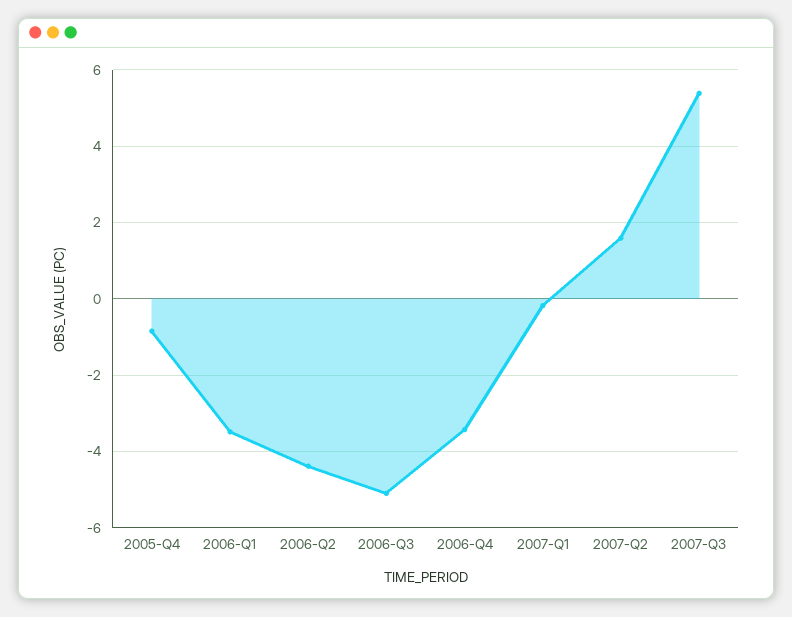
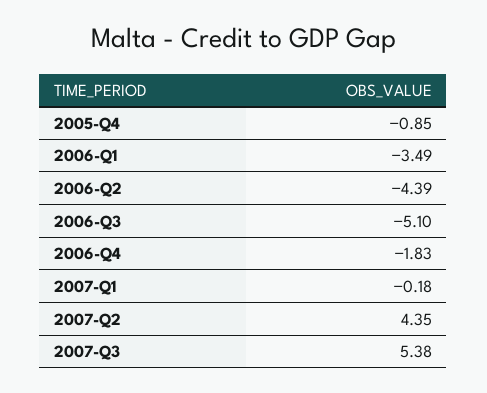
  {
    "2005-Q4": -0.85,
    "2006-Q1": -3.49,
    "2006-Q2": -4.39,
    "2006-Q3": -5.1,
-   "2006-Q4": -3.4,
+   "2006-Q4": -1.83,
    "2007-Q1": -0.18,
-   "2007-Q2": 1.6,
+   "2007-Q2": 4.35,
    "2007-Q3": 5.38
  }

